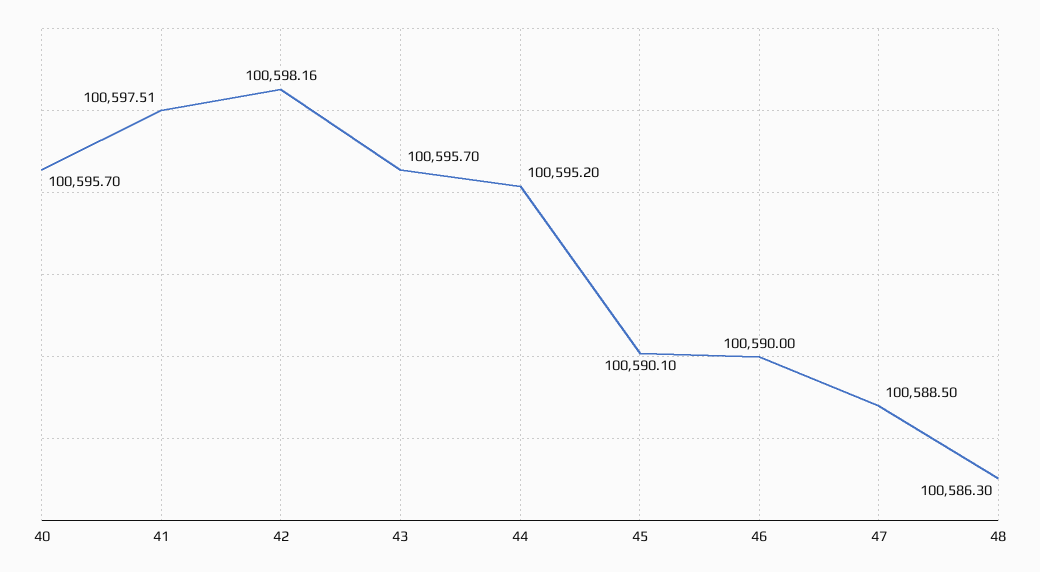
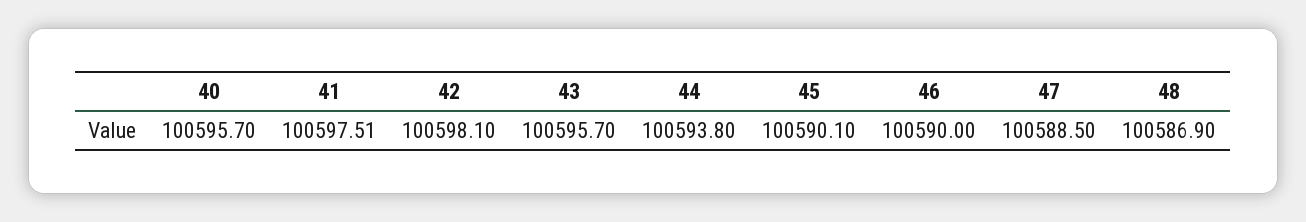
  {
    "40": 100595.7,
    "41": 100597.51,
-   "42": 100598.16,
+   "42": 100598.1,
    "43": 100595.7,
-   "44": 100595.2,
+   "44": 100593.8,
    "45": 100590.1,
    "46": 100590,
    "47": 100588.5,
-   "48": 100586.3
+   "48": 100586.9
  }

